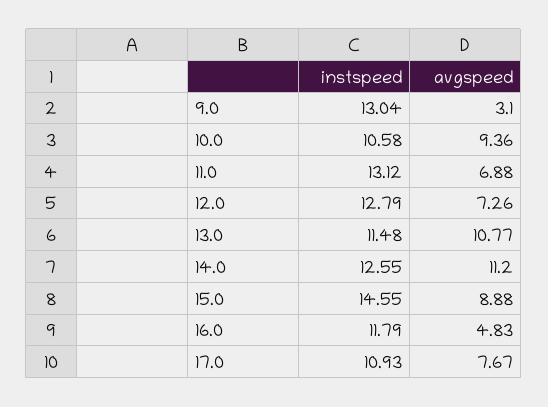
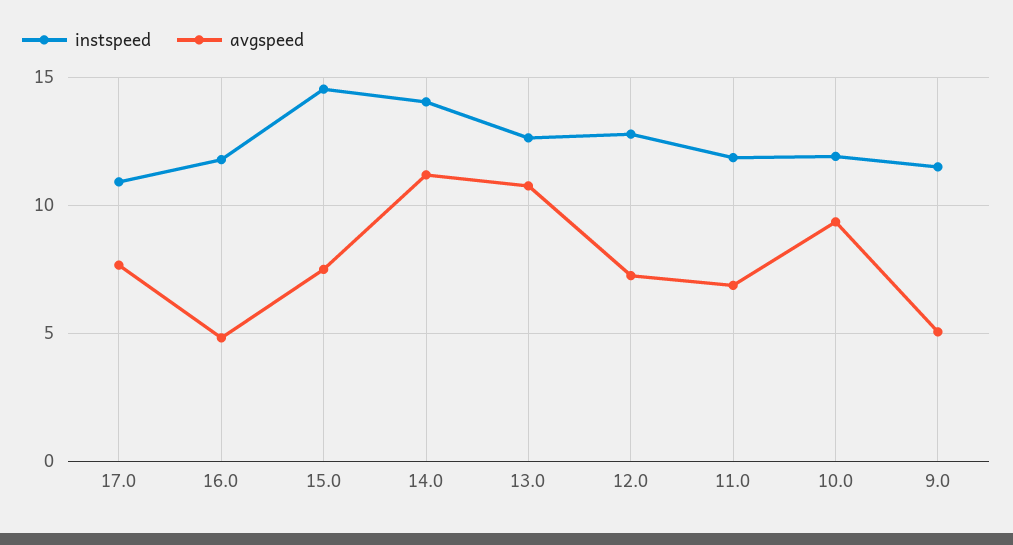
  {
    "instspeed": {
-     "9.0": 13.04,
+     "9.0": 11.5,
-     "10.0": 10.58,
+     "10.0": 12,
-     "11.0": 13.12,
+     "11.0": 12,
      "12.0": 12.79,
-     "13.0": 11.48,
+     "13.0": 12.5,
-     "14.0": 12.55,
+     "14.0": 14,
      "15.0": 14.55,
      "16.0": 11.79,
      "17.0": 10.93
    },
    "avgspeed": {
-     "9.0": 3.1,
+     "9.0": 5,
      "10.0": 9.36,
      "11.0": 6.88,
      "12.0": 7.26,
      "13.0": 10.77,
      "14.0": 11.2,
-     "15.0": 8.88,
+     "15.0": 7.5,
      "16.0": 4.83,
      "17.0": 7.67
    }
  }

